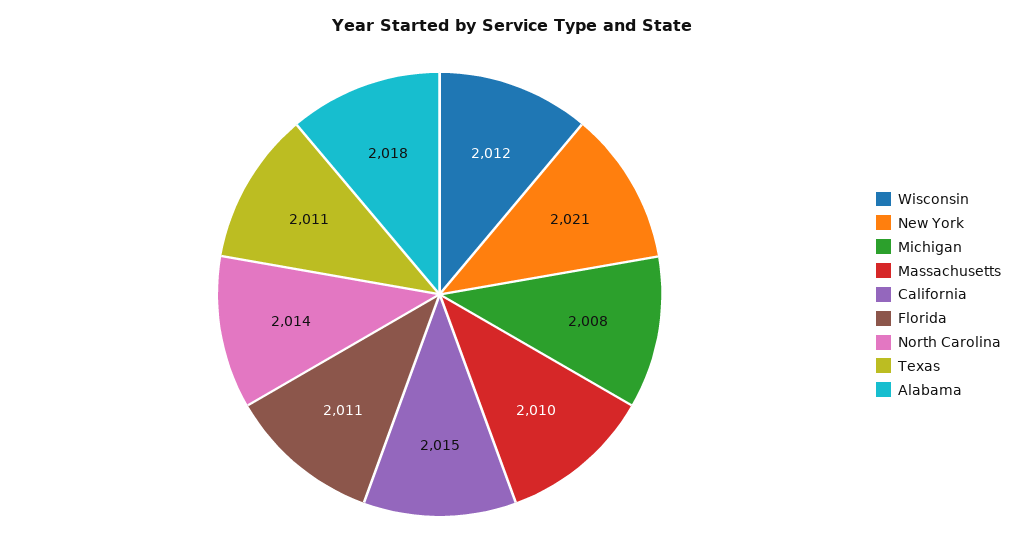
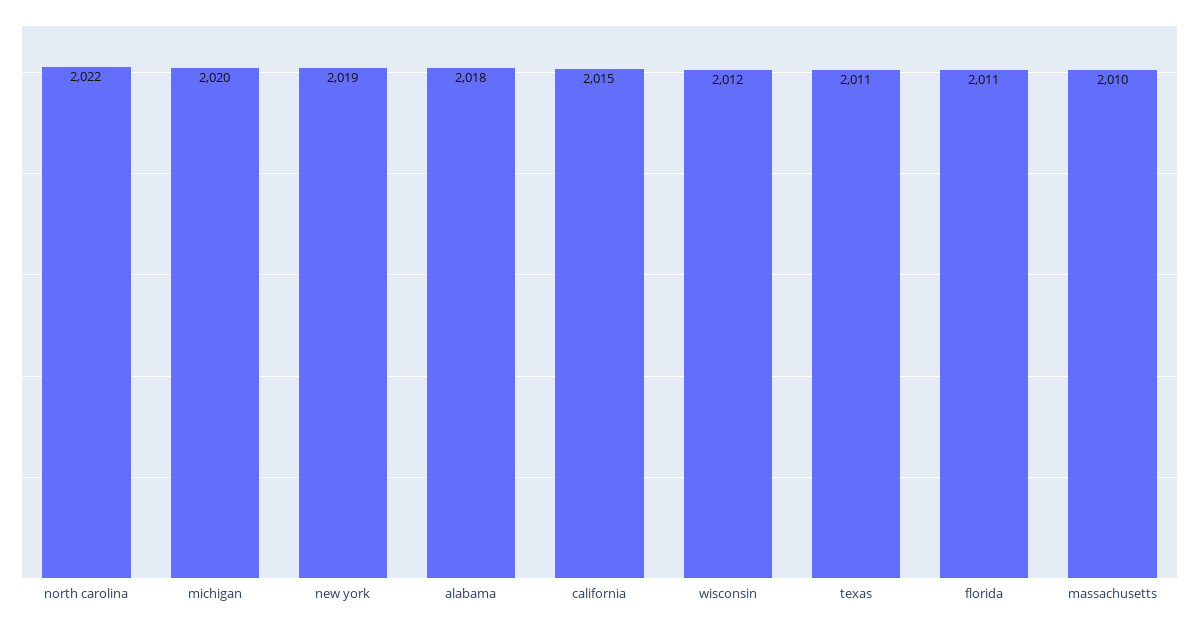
  {
    "Wisconsin": 2012,
-   "New York": 2021,
+   "New York": 2019,
-   "Michigan": 2008,
+   "Michigan": 2020,
    "Massachusetts": 2010,
    "California": 2015,
    "Florida": 2011,
-   "North Carolina": 2014,
+   "North Carolina": 2022,
    "Texas": 2011,
    "Alabama": 2018
  }

